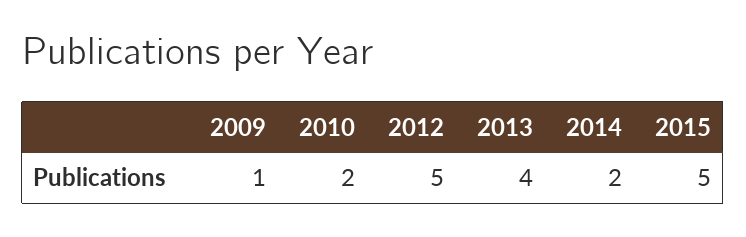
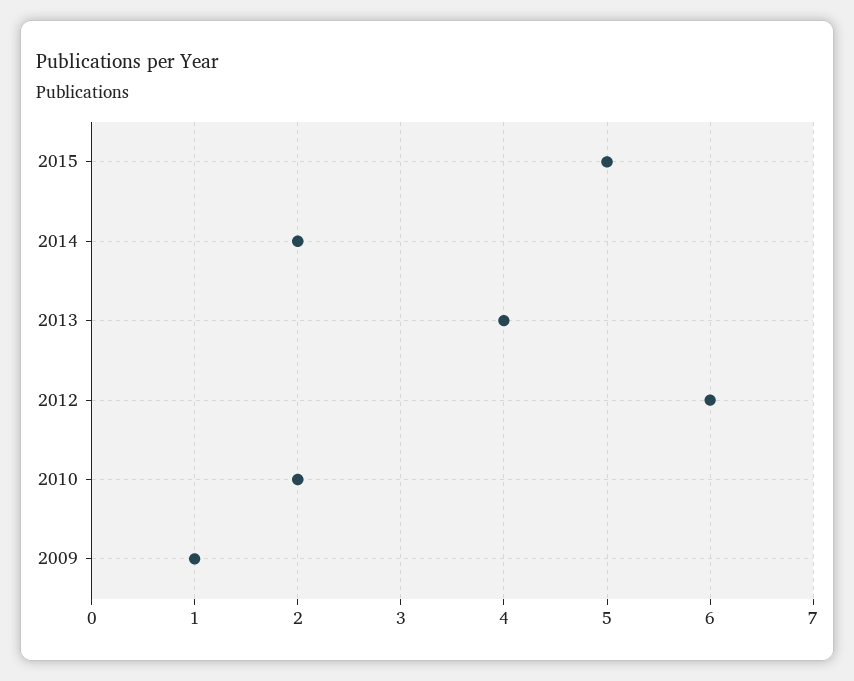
  {
    "2009": 1,
    "2010": 2,
-   "2012": 5,
+   "2012": 6,
    "2013": 4,
    "2014": 2,
    "2015": 5
  }

